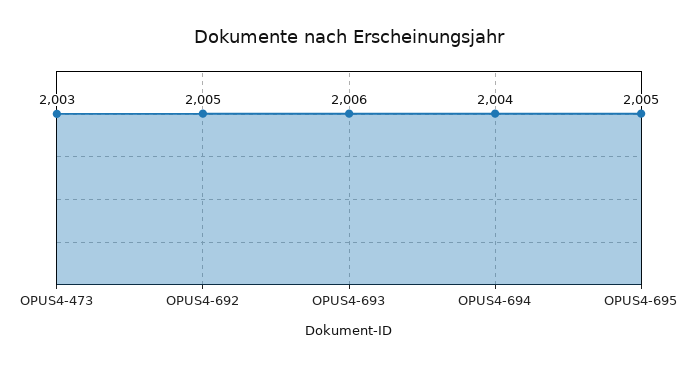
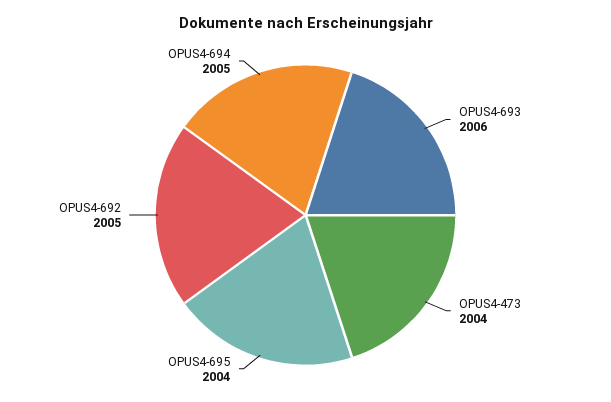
  {
-   "OPUS4-473": 2003,
+   "OPUS4-473": 2004,
    "OPUS4-692": 2005,
    "OPUS4-693": 2006,
-   "OPUS4-694": 2004,
+   "OPUS4-694": 2005,
-   "OPUS4-695": 2005
+   "OPUS4-695": 2004
  }

